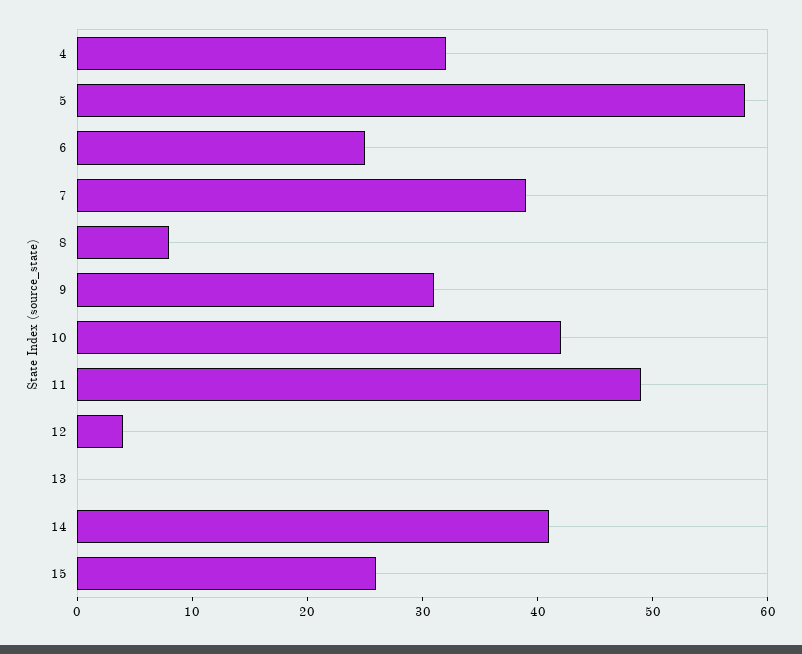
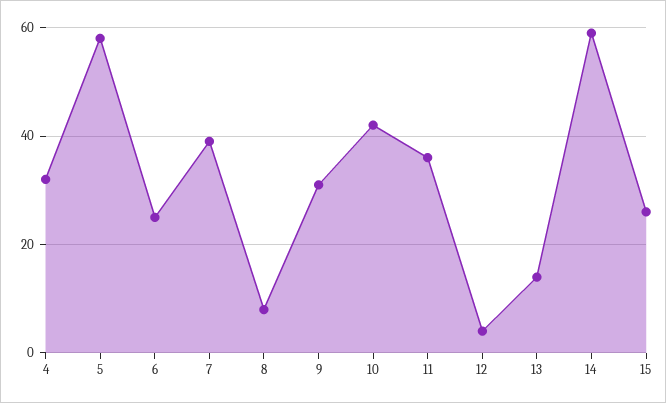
  {
    "4": 32,
    "5": 58,
    "6": 25,
    "7": 39,
    "8": 8,
    "9": 31,
    "10": 42,
-   "11": 49,
+   "11": 35,
    "12": 4,
-   "13": 0,
+   "13": 15,
-   "14": 41,
+   "14": 60,
    "15": 26
  }

